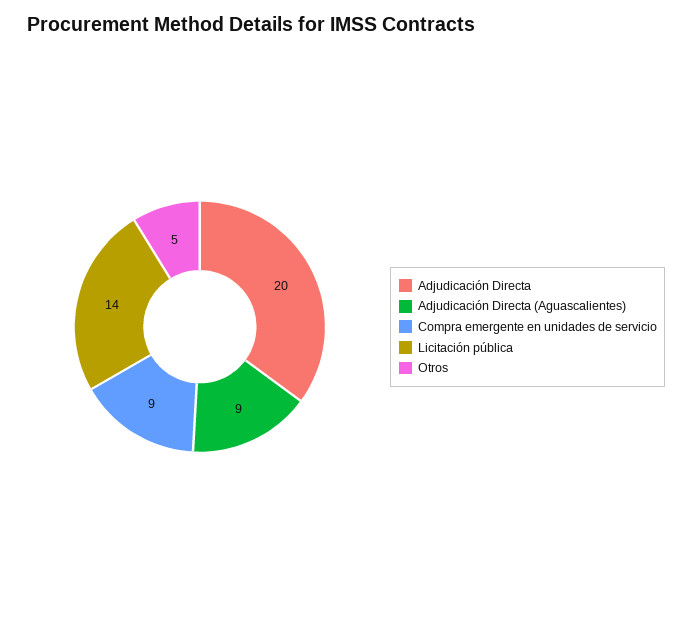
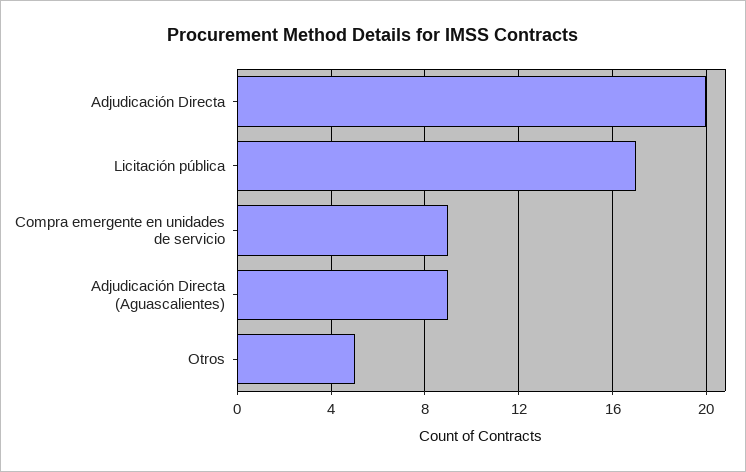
  {
    "Adjudicación Directa": 20,
    "Adjudicación Directa (Aguascalientes)": 9,
    "Compra emergente en unidades de servicio": 9,
-   "Licitación pública": 14,
+   "Licitación pública": 17,
    "Otros": 5
  }

